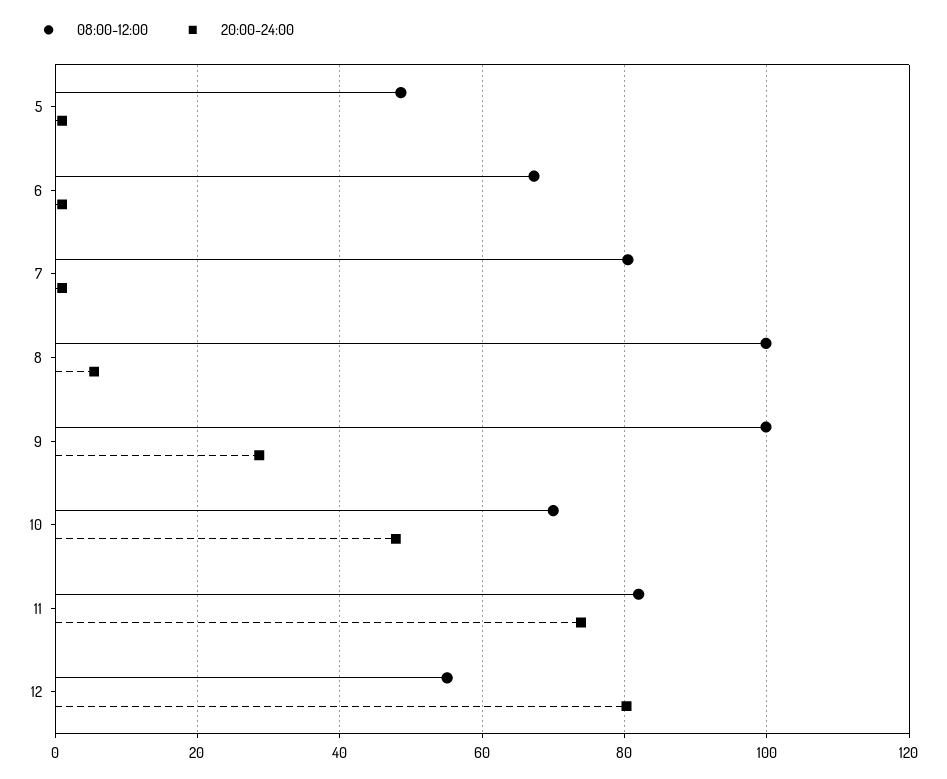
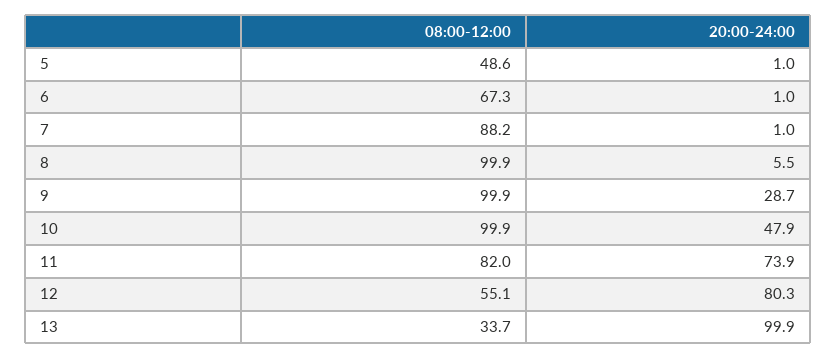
  {
    "08:00-12:00": {
      "5": 48.6,
      "6": 67.3,
-     "7": 80,
+     "7": 88.2,
      "8": 99.9,
      "9": 99.9,
-     "10": 70,
+     "10": 99.9,
      "11": 82,
-     "12": 55.1
+     "12": 55.1,
+     "13": 33.7
    },
    "20:00-24:00": {
      "5": 1,
      "6": 1,
      "7": 1,
      "8": 5.5,
      "9": 28.7,
      "10": 47.9,
      "11": 73.9,
-     "12": 80.3
+     "12": 80.3,
+     "13": 99.9
    }
  }

